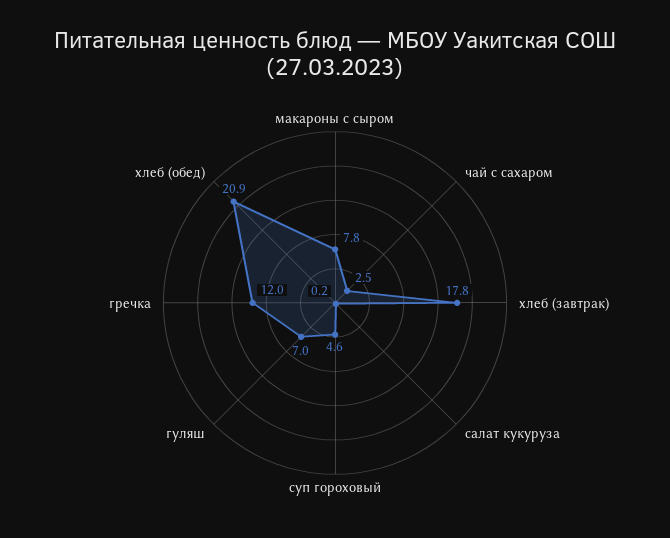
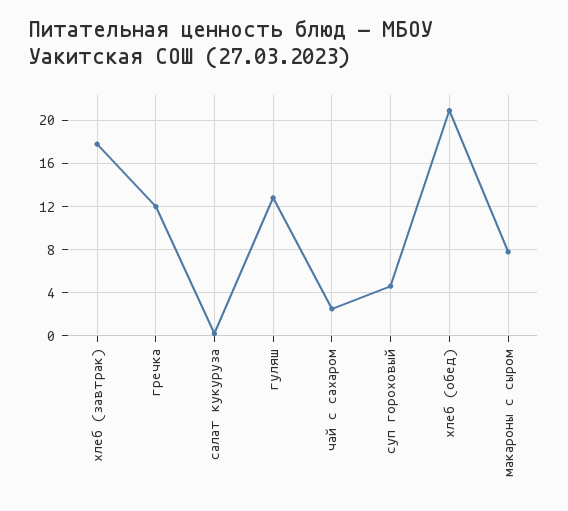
  {
    "макароны с сыром": 7.8,
    "чай с сахаром": 2.5,
    "хлеб (завтрак)": 17.8,
    "салат кукуруза": 0.2,
    "суп гороховый": 4.6,
-   "гуляш": 7,
+   "гуляш": 13,
    "гречка": 12,
    "хлеб (обед)": 20.9
  }

